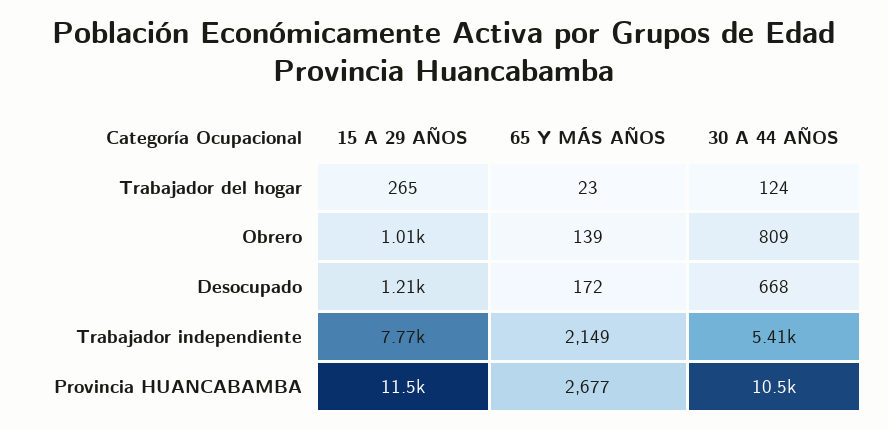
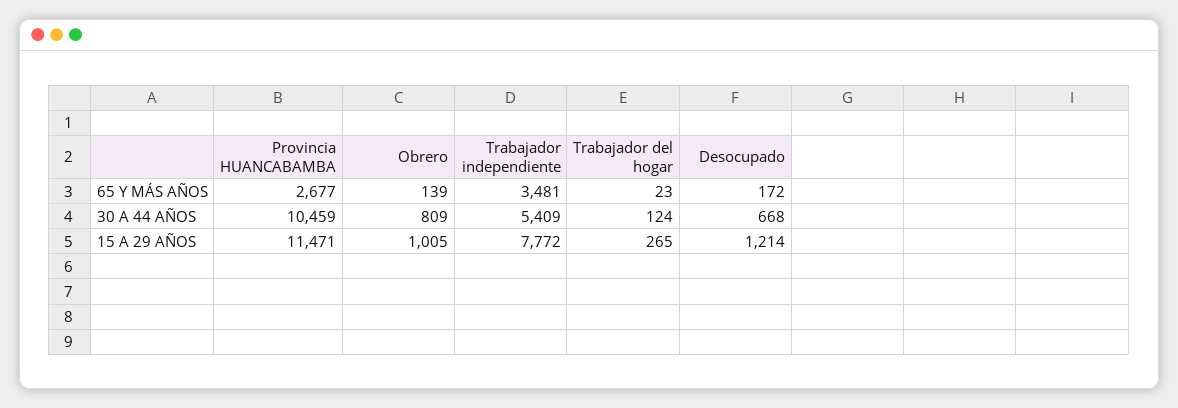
  {
    "15 A 29 AÑOS": {
      "Trabajador del hogar": 265,
      "Obrero": 1005,
      "Desocupado": 1214,
      "Trabajador independiente": 7772,
      "Provincia HUANCABAMBA": 11471
    },
    "65 Y MÁS AÑOS": {
      "Trabajador del hogar": 23,
      "Obrero": 139,
      "Desocupado": 172,
-     "Trabajador independiente": 2149,
+     "Trabajador independiente": 3481,
      "Provincia HUANCABAMBA": 2677
    },
    "30 A 44 AÑOS": {
      "Trabajador del hogar": 124,
      "Obrero": 809,
      "Desocupado": 668,
      "Trabajador independiente": 5409,
      "Provincia HUANCABAMBA": 10459
    }
  }

